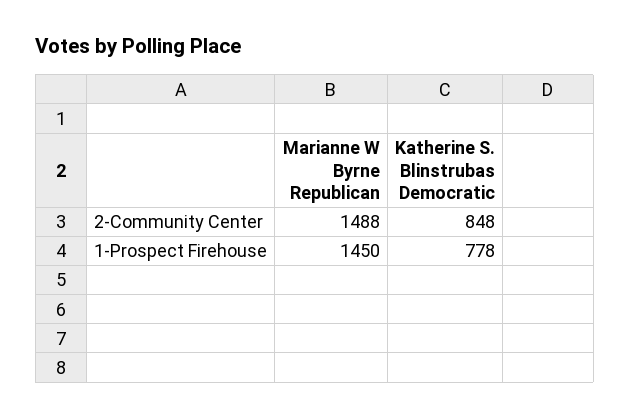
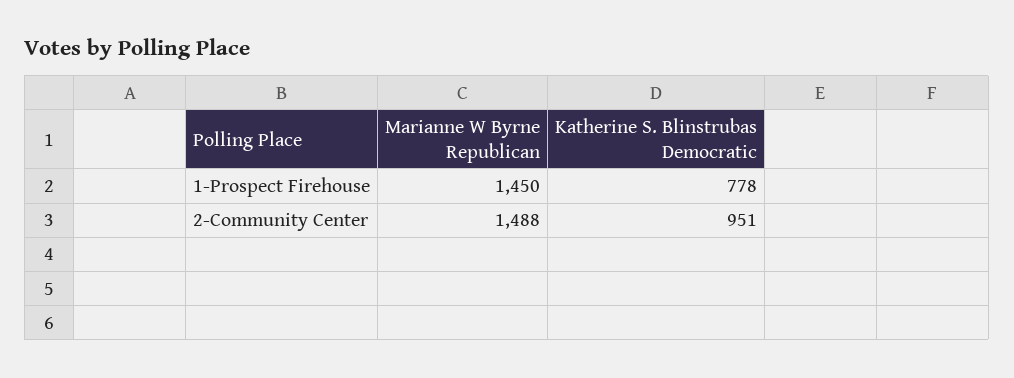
  {
    "Marianne W Byrne Republican": {
      "2-Community Center": 1488,
      "1-Prospect Firehouse": 1450
    },
    "Katherine S. Blinstrubas Democratic": {
-     "2-Community Center": 848,
+     "2-Community Center": 951,
      "1-Prospect Firehouse": 778
    }
  }

